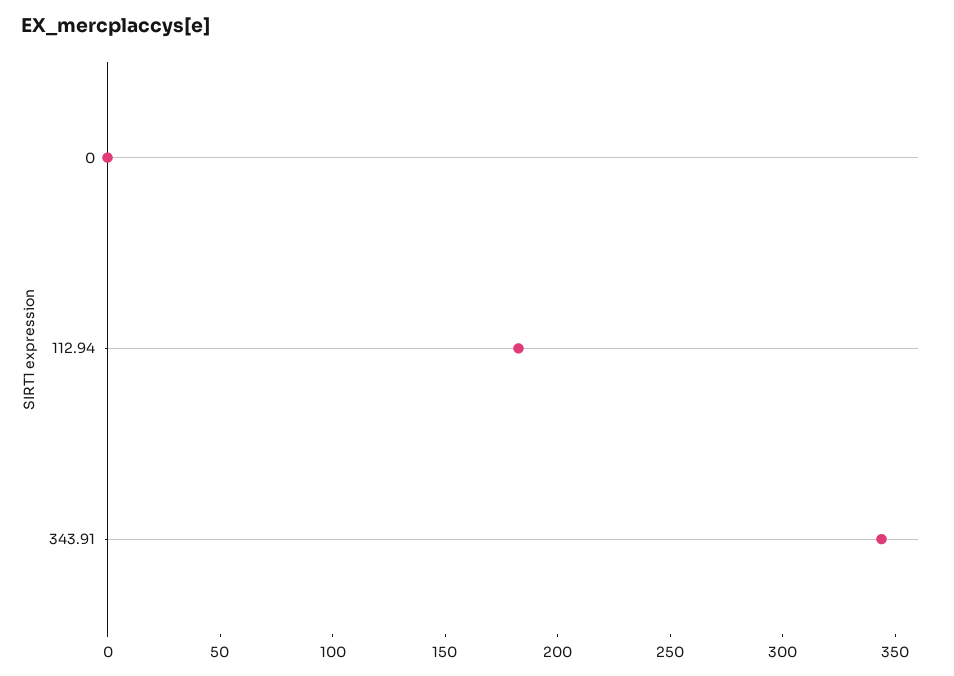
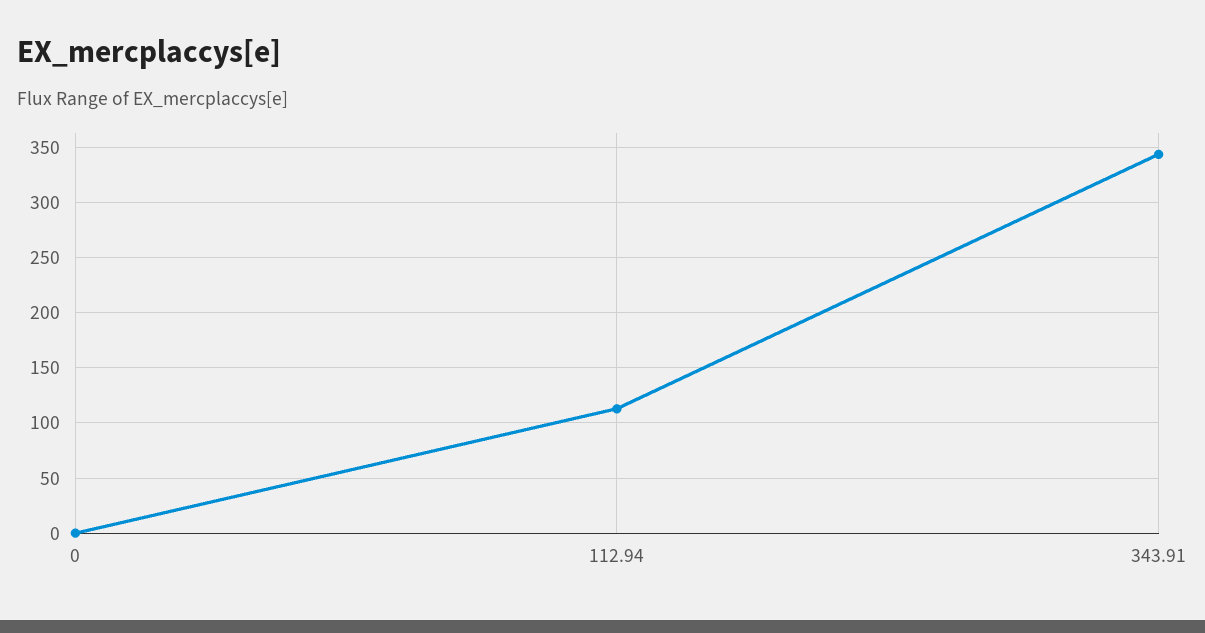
  {
    "0": 0,
-   "112.94": 180,
+   "112.94": 110,
    "343.91": 340
  }

